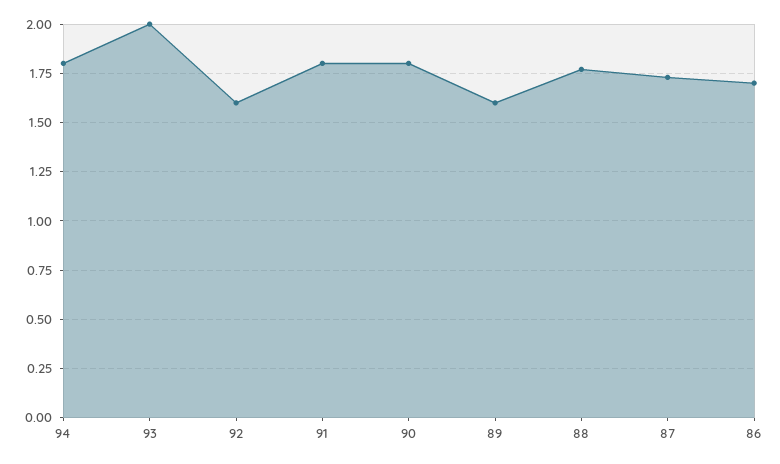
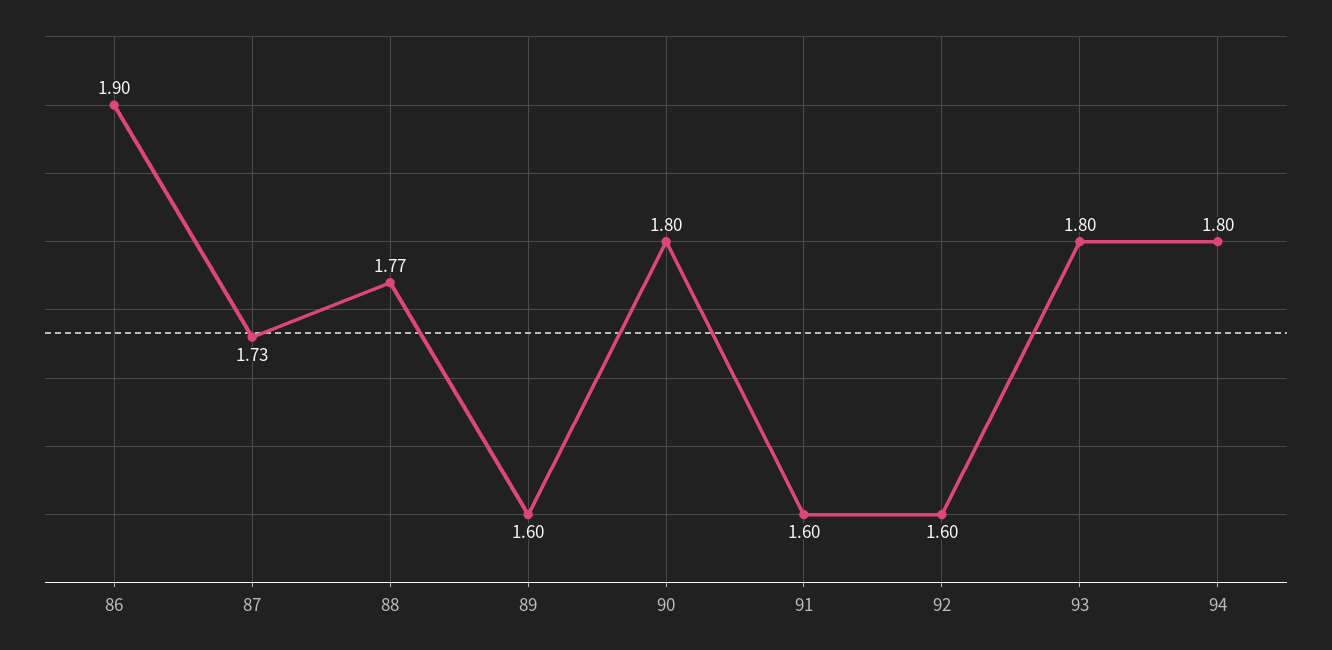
  {
    "94": 1.8,
-   "93": 2,
+   "93": 1.8,
    "92": 1.6,
-   "91": 1.8,
+   "91": 1.6,
    "90": 1.8,
    "89": 1.6,
    "88": 1.77,
    "87": 1.73,
-   "86": 1.7
+   "86": 1.9
  }

